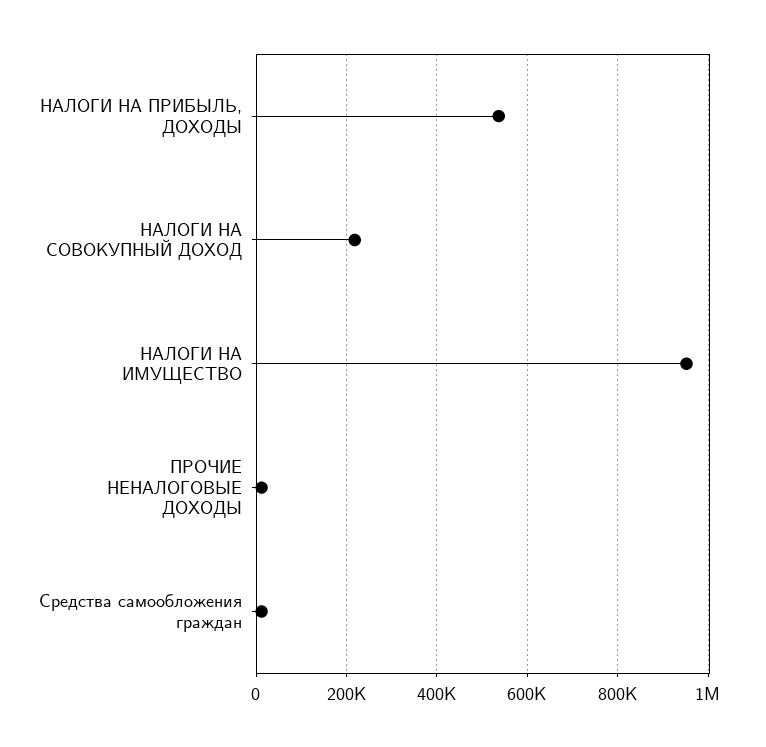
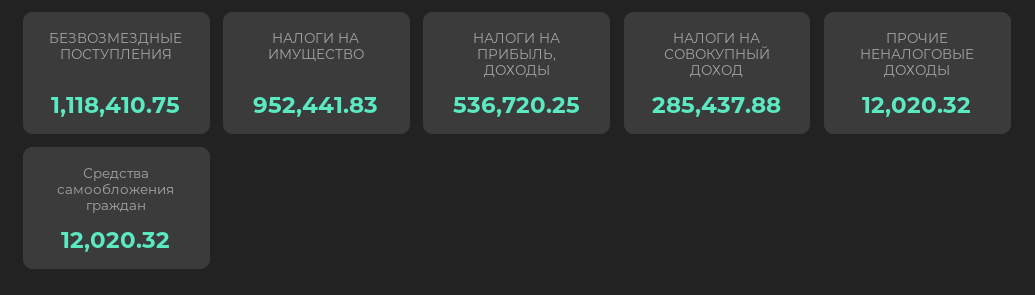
  {
    "НАЛОГИ НА ПРИБЫЛЬ, ДОХОДЫ": 536720.25,
-   "НАЛОГИ НА СОВОКУПНЫЙ ДОХОД": 220000,
+   "НАЛОГИ НА СОВОКУПНЫЙ ДОХОД": 285437.88,
    "НАЛОГИ НА ИМУЩЕСТВО": 952441.83,
    "ПРОЧИЕ НЕНАЛОГОВЫЕ ДОХОДЫ": 12020.32,
-   "Средства самообложения граждан": 12020.32
+   "Средства самообложения граждан": 12020.32,
+   "БЕЗВОЗМЕЗДНЫЕ ПОСТУПЛЕНИЯ": 1118410.75
  }

